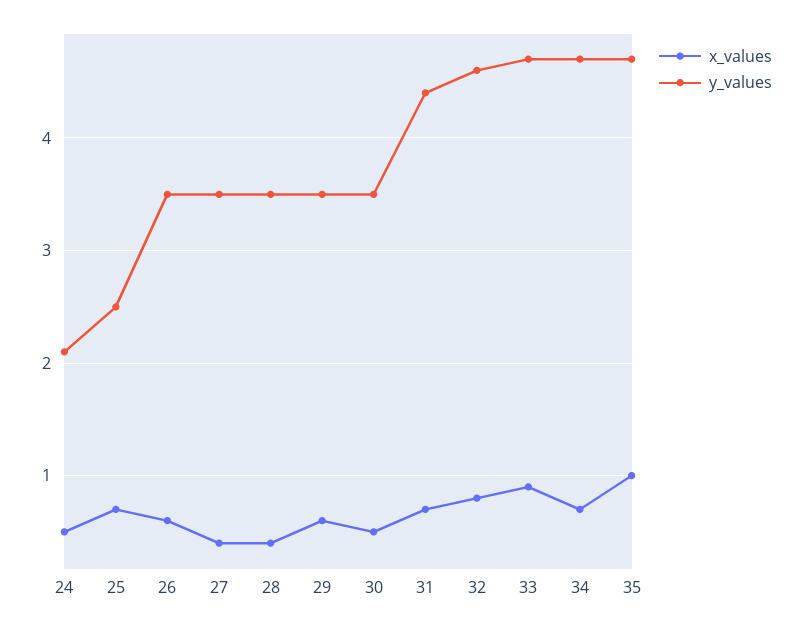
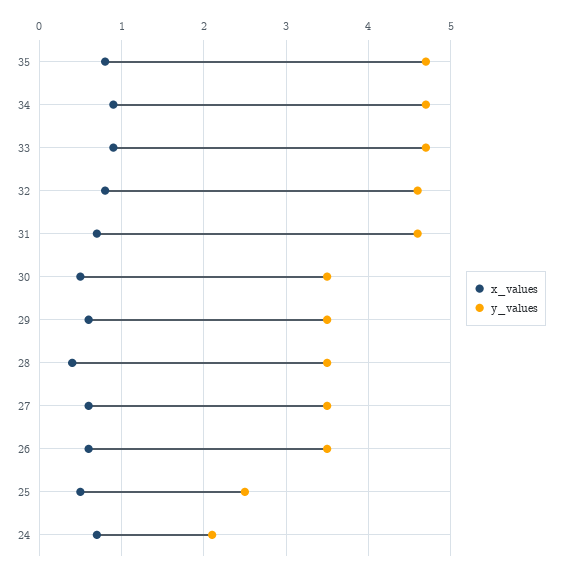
  {
    "x_values": {
-     "24": 0.5,
+     "24": 0.7,
-     "25": 0.7,
+     "25": 0.5,
      "26": 0.6,
-     "27": 0.4,
+     "27": 0.6,
      "28": 0.4,
      "29": 0.6,
      "30": 0.5,
      "31": 0.7,
      "32": 0.8,
      "33": 0.9,
-     "34": 0.7,
+     "34": 0.9,
-     "35": 1
+     "35": 0.8
    },
    "y_values": {
      "24": 2.1,
      "25": 2.5,
      "26": 3.5,
      "27": 3.5,
      "28": 3.5,
      "29": 3.5,
      "30": 3.5,
-     "31": 4.4,
+     "31": 4.6,
      "32": 4.6,
      "33": 4.7,
      "34": 4.7,
      "35": 4.7
    }
  }

